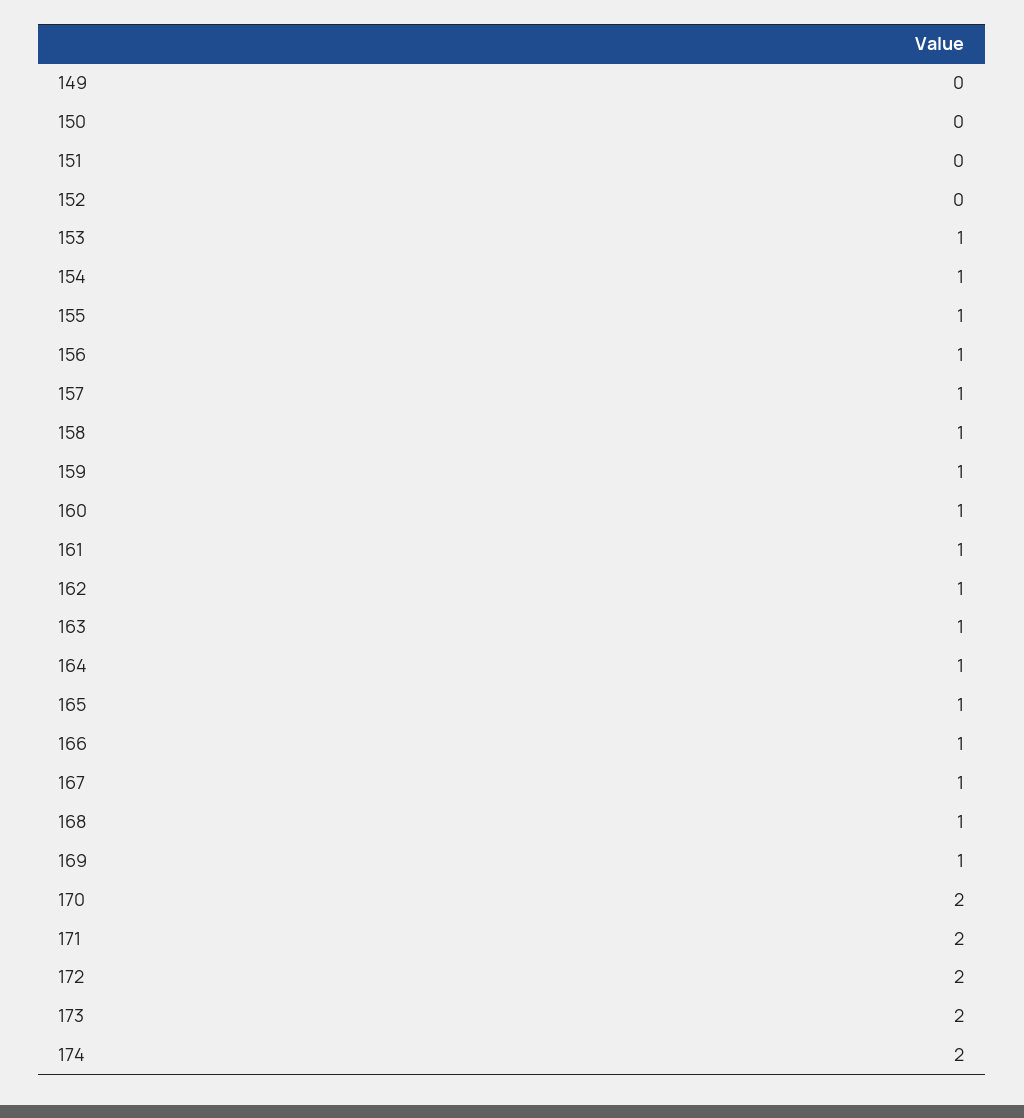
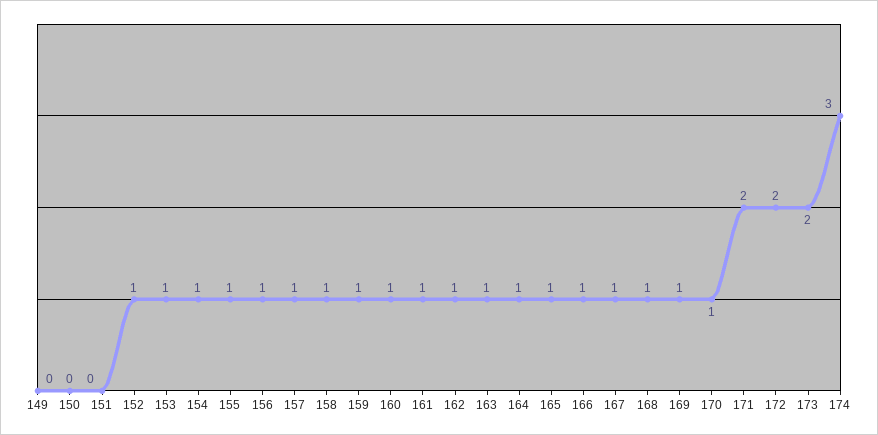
  {
    "149": 0,
    "150": 0,
    "151": 0,
-   "152": 0,
+   "152": 1,
    "153": 1,
    "154": 1,
    "155": 1,
    "156": 1,
    "157": 1,
    "158": 1,
    "159": 1,
    "160": 1,
    "161": 1,
    "162": 1,
    "163": 1,
    "164": 1,
    "165": 1,
    "166": 1,
    "167": 1,
    "168": 1,
    "169": 1,
-   "170": 2,
+   "170": 1,
    "171": 2,
    "172": 2,
    "173": 2,
-   "174": 2
+   "174": 3
  }

